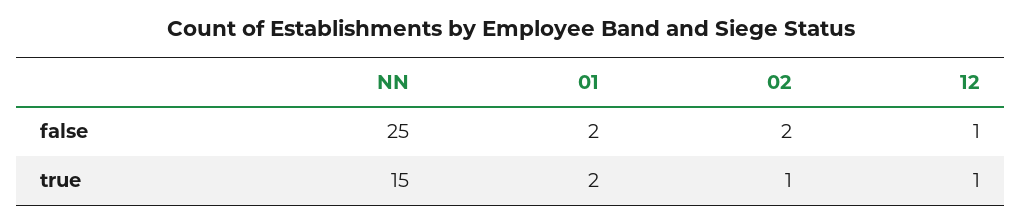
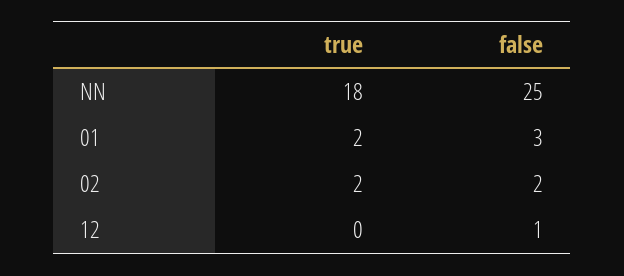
  {
    "NN": {
      "false": 25,
-     "true": 15
+     "true": 18
    },
    "01": {
-     "false": 2,
+     "false": 3,
      "true": 2
    },
    "02": {
      "false": 2,
-     "true": 1
+     "true": 2
    },
    "12": {
      "false": 1,
-     "true": 1
+     "true": 0
    }
  }

